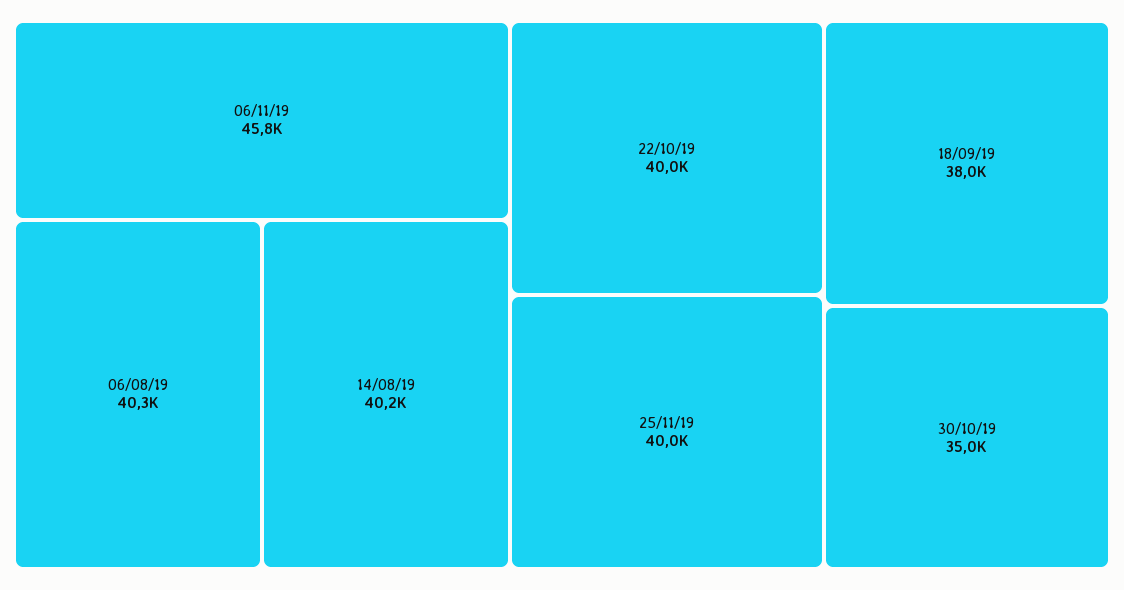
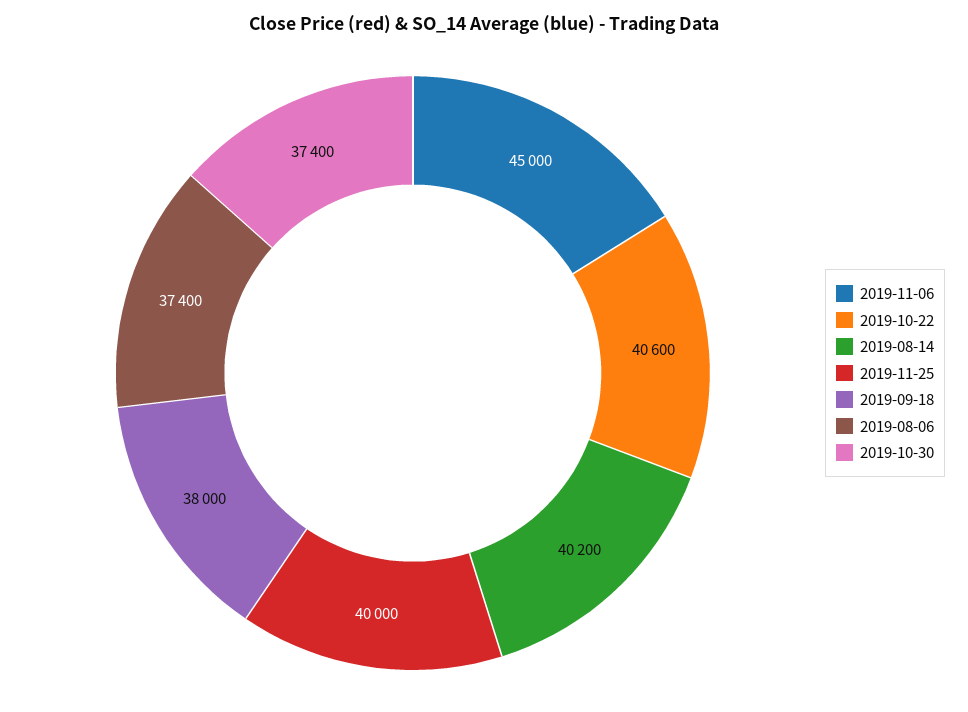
  {
-   "06/11/19": 45800,
+   "06/11/19": 45000,
-   "06/08/19": 40300,
+   "06/08/19": 37400,
    "14/08/19": 40200,
-   "22/10/19": 40000,
+   "22/10/19": 40600,
    "25/11/19": 40000,
    "18/09/19": 38000,
-   "30/10/19": 35000
+   "30/10/19": 37400
  }

